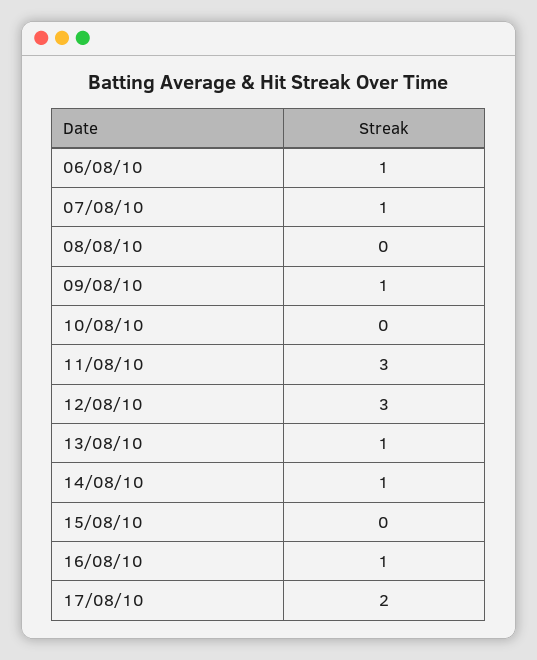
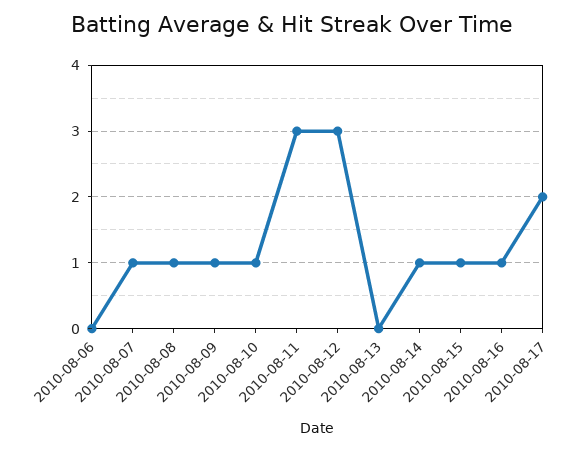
  {
-   "06/08/10": 1,
+   "06/08/10": 0,
    "07/08/10": 1,
-   "08/08/10": 0,
+   "08/08/10": 1,
    "09/08/10": 1,
-   "10/08/10": 0,
+   "10/08/10": 1,
    "11/08/10": 3,
    "12/08/10": 3,
-   "13/08/10": 1,
+   "13/08/10": 0,
    "14/08/10": 1,
-   "15/08/10": 0,
+   "15/08/10": 1,
    "16/08/10": 1,
    "17/08/10": 2
  }

